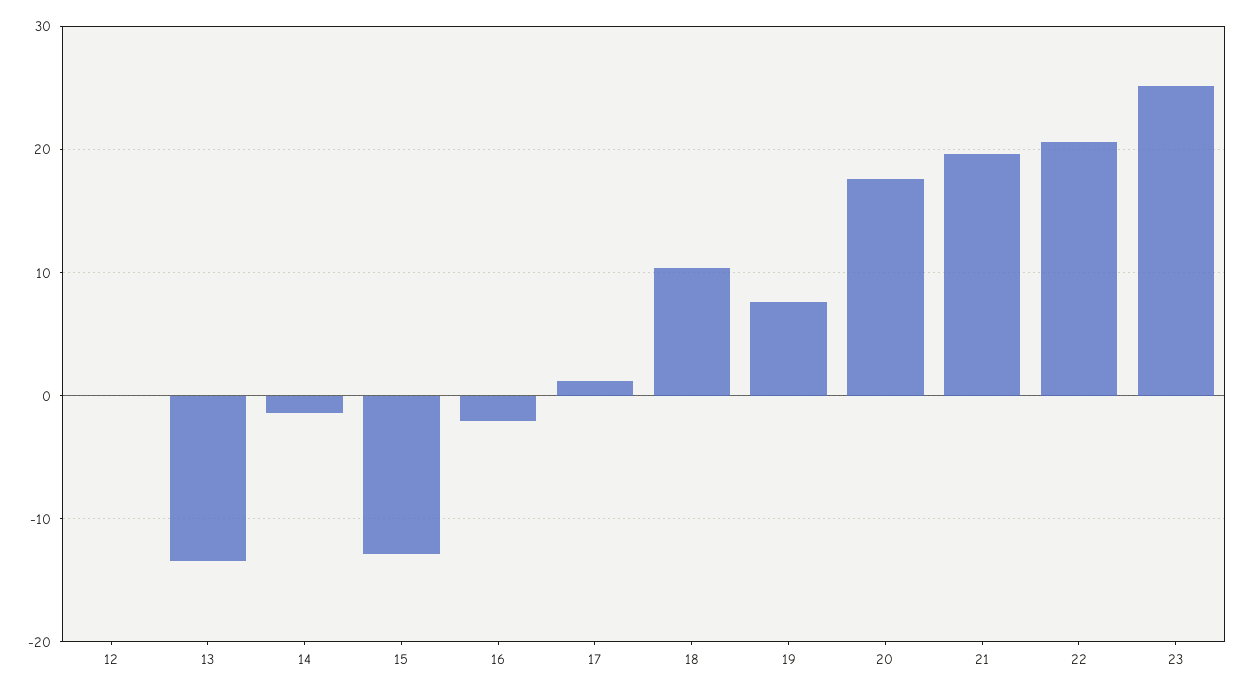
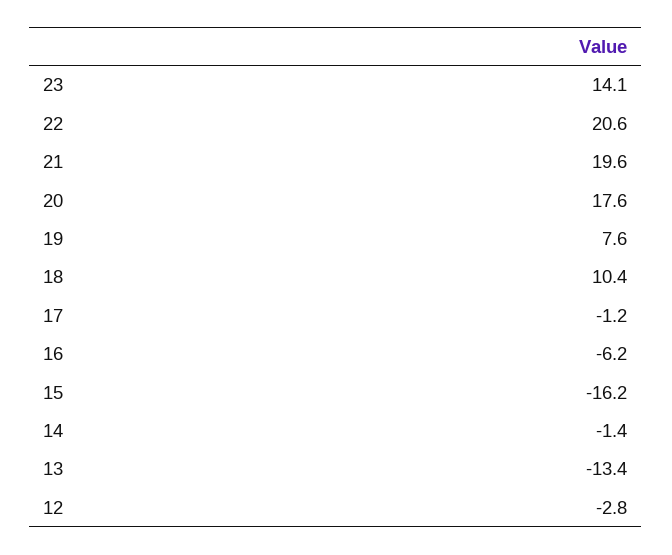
  {
-   "12": 0,
+   "12": -2.8,
    "13": -13.4,
    "14": -1.4,
-   "15": -13,
+   "15": -16.2,
-   "16": -2,
+   "16": -6.2,
-   "17": 1,
+   "17": -1.2,
    "18": 10.4,
    "19": 7.6,
    "20": 17.6,
    "21": 19.6,
    "22": 20.6,
-   "23": 25
+   "23": 14.1
  }

